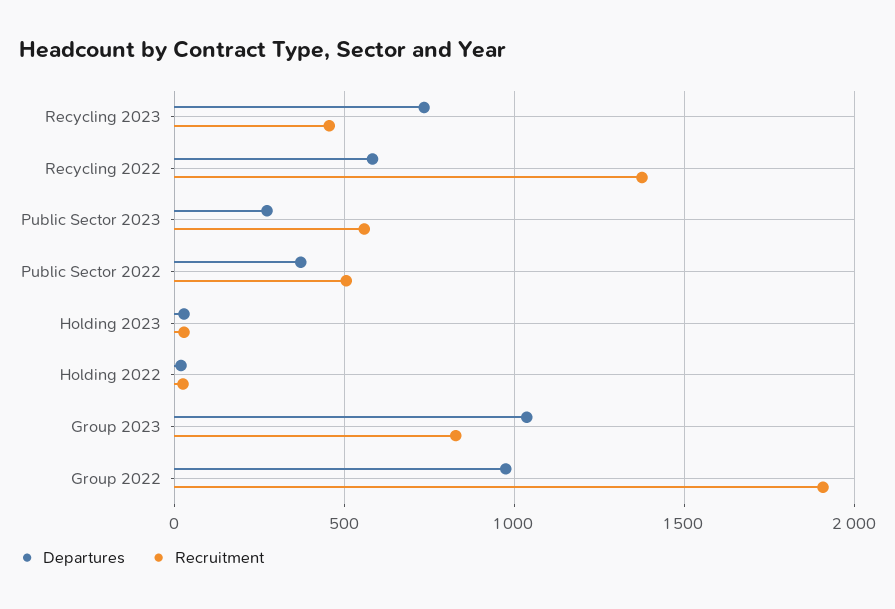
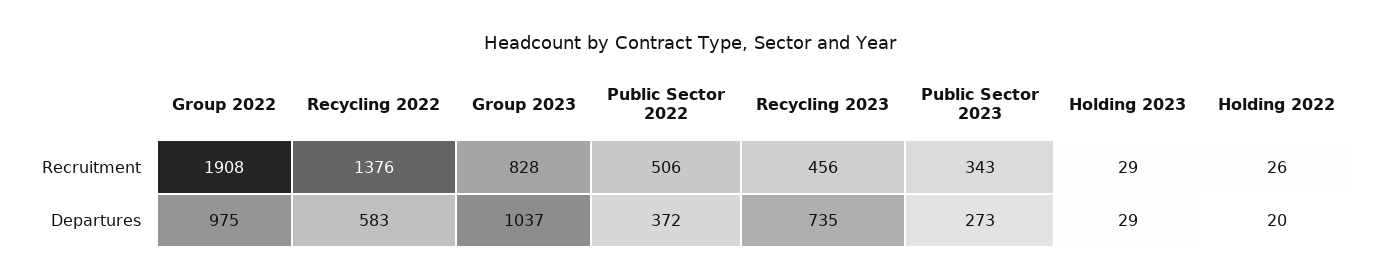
  {
    "Departures": {
      "Recycling 2023": 735,
      "Recycling 2022": 583,
      "Public Sector 2023": 273,
      "Public Sector 2022": 372,
      "Holding 2023": 29,
      "Holding 2022": 20,
      "Group 2023": 1037,
      "Group 2022": 975
    },
    "Recruitment": {
      "Recycling 2023": 456,
      "Recycling 2022": 1376,
-     "Public Sector 2023": 550,
+     "Public Sector 2023": 343,
      "Public Sector 2022": 506,
      "Holding 2023": 29,
      "Holding 2022": 26,
      "Group 2023": 828,
      "Group 2022": 1908
    }
  }

